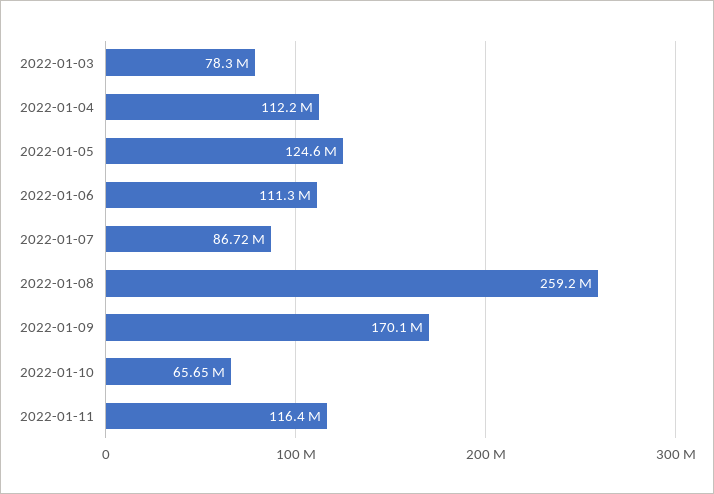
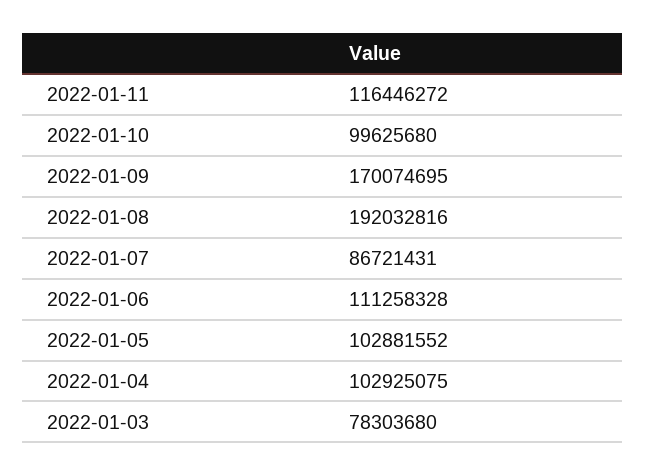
  {
    "2022-01-03": 78303680,
-   "2022-01-04": 112200000,
+   "2022-01-04": 102925075,
-   "2022-01-05": 124600000,
+   "2022-01-05": 102881552,
    "2022-01-06": 111258328,
    "2022-01-07": 86721431,
-   "2022-01-08": 259200000,
+   "2022-01-08": 192032816,
    "2022-01-09": 170074695,
-   "2022-01-10": 65650000,
+   "2022-01-10": 99625680,
    "2022-01-11": 116446272
  }

